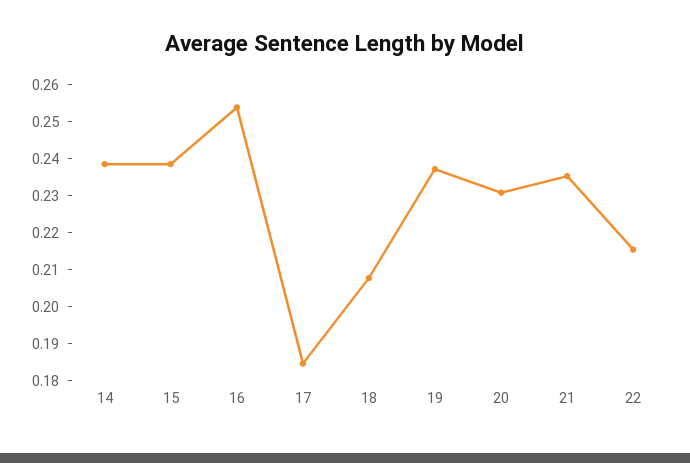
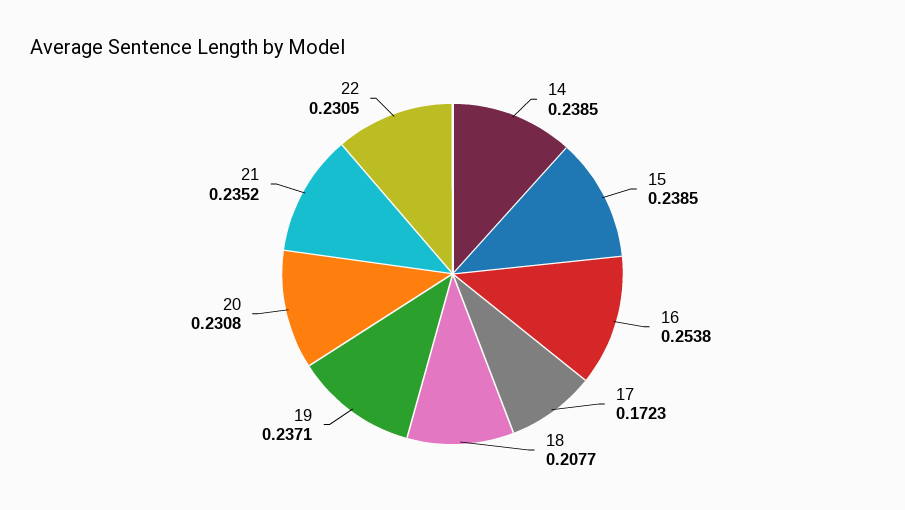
  {
    "14": 0.2385,
    "15": 0.2385,
    "16": 0.2538,
-   "17": 0.185,
+   "17": 0.1723,
    "18": 0.2077,
    "19": 0.2371,
    "20": 0.2308,
    "21": 0.2352,
-   "22": 0.215
+   "22": 0.2305
  }

